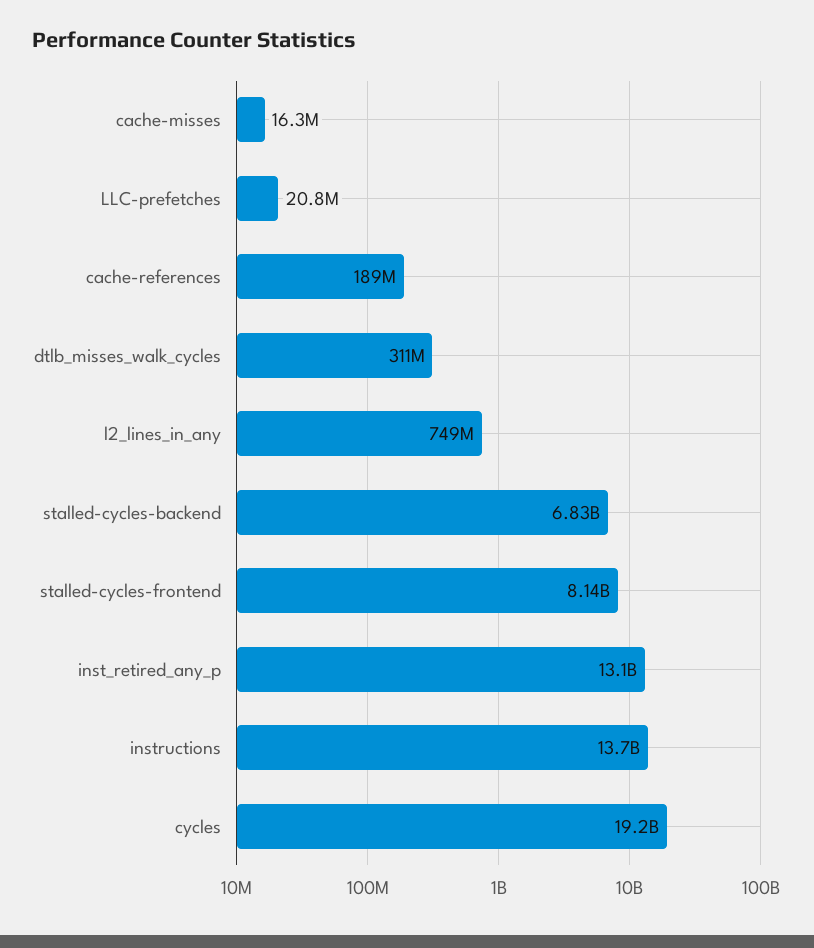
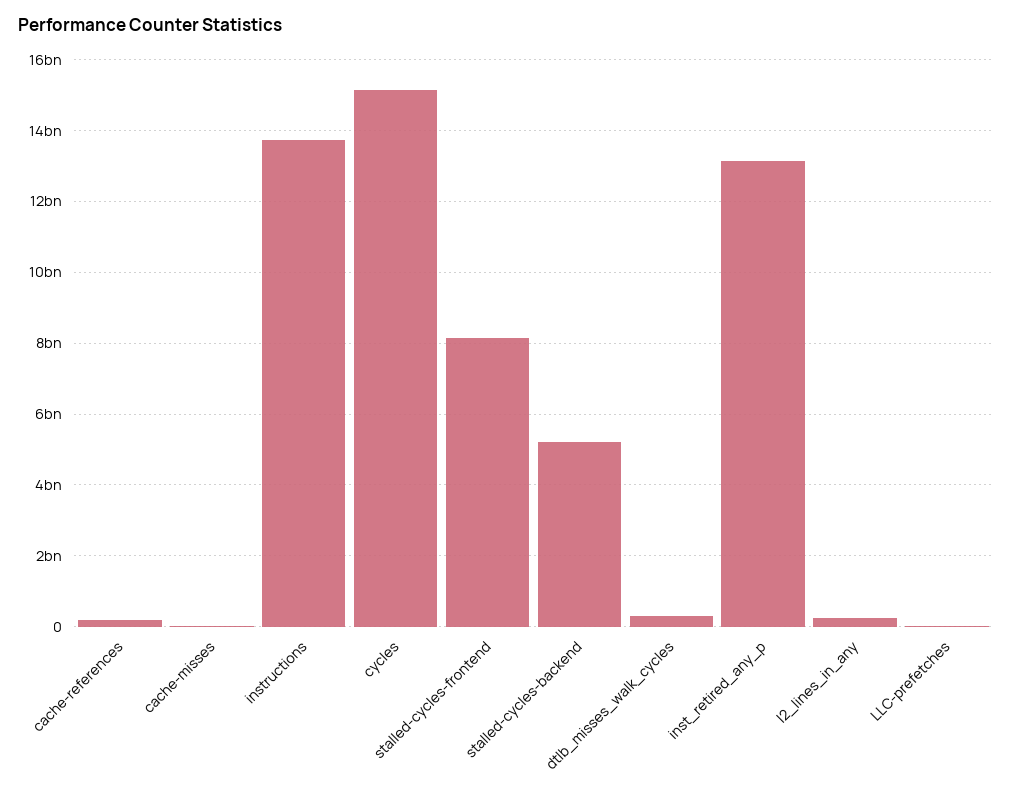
  {
    "cache-misses": 16300000,
    "LLC-prefetches": 20800000,
    "cache-references": 189000000,
    "dtlb_misses_walk_cycles": 311000000,
-   "l2_lines_in_any": 749000000,
+   "l2_lines_in_any": 200000000,
-   "stalled-cycles-backend": 6830000000,
+   "stalled-cycles-backend": 5200000000,
    "stalled-cycles-frontend": 8140000000,
    "inst_retired_any_p": 13100000000,
    "instructions": 13700000000,
-   "cycles": 19200000000
+   "cycles": 15200000000
  }

